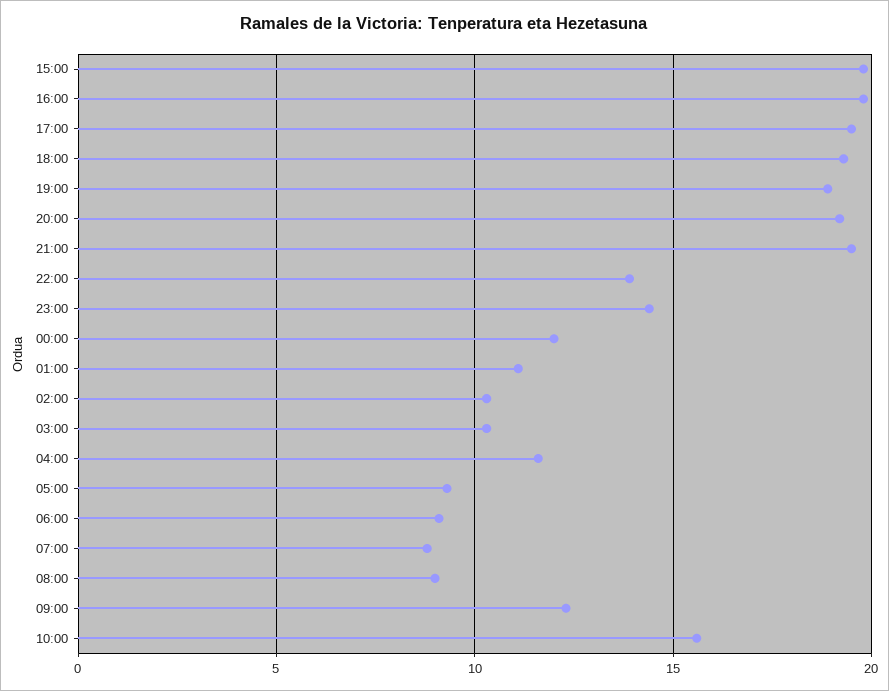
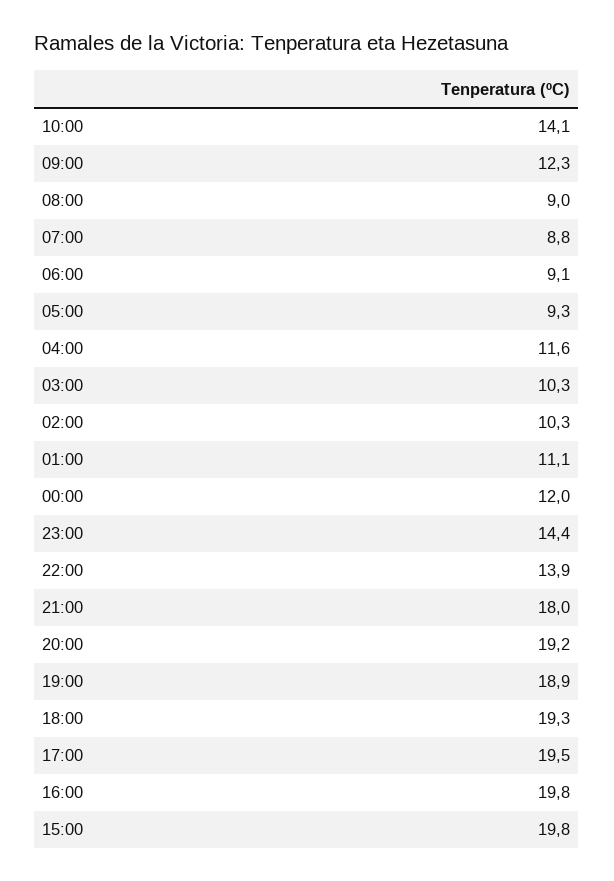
  {
    "15:00": 19.8,
    "16:00": 19.8,
    "17:00": 19.5,
    "18:00": 19.3,
    "19:00": 18.9,
    "20:00": 19.2,
-   "21:00": 19.5,
+   "21:00": 18,
    "22:00": 13.9,
    "23:00": 14.4,
    "00:00": 12,
    "01:00": 11.1,
    "02:00": 10.3,
    "03:00": 10.3,
    "04:00": 11.6,
    "05:00": 9.3,
    "06:00": 9.1,
    "07:00": 8.8,
    "08:00": 9,
    "09:00": 12.3,
-   "10:00": 15.5
+   "10:00": 14.1
  }

